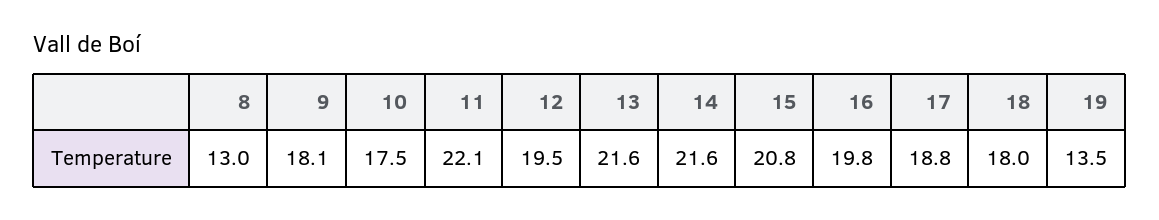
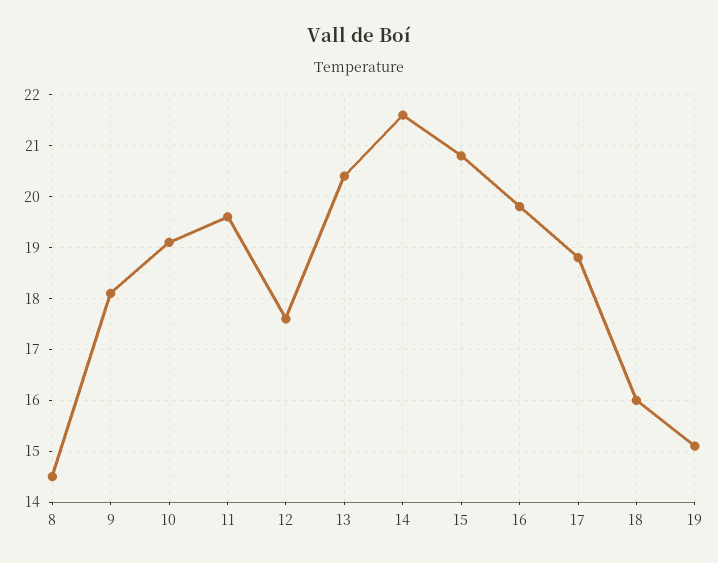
  {
-   "8": 13,
+   "8": 14.5,
    "9": 18.1,
-   "10": 17.5,
+   "10": 19,
-   "11": 22.1,
+   "11": 19.5,
-   "12": 19.5,
+   "12": 17.5,
-   "13": 21.6,
+   "13": 20.5,
    "14": 21.6,
    "15": 20.8,
    "16": 19.8,
    "17": 18.8,
-   "18": 18,
+   "18": 16,
-   "19": 13.5
+   "19": 15
  }

